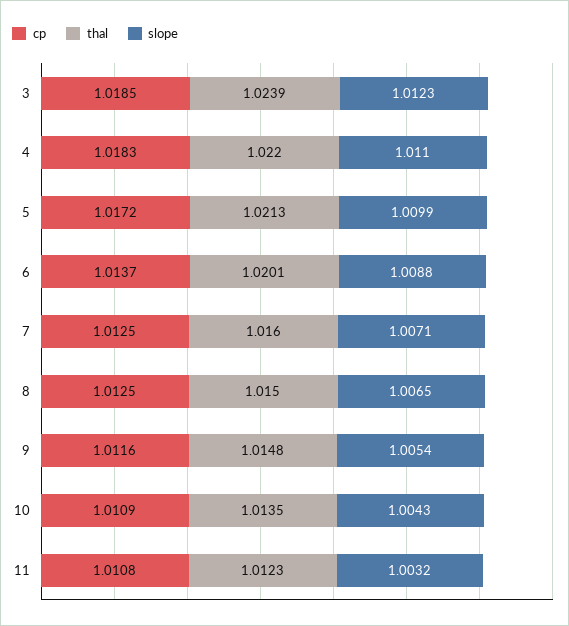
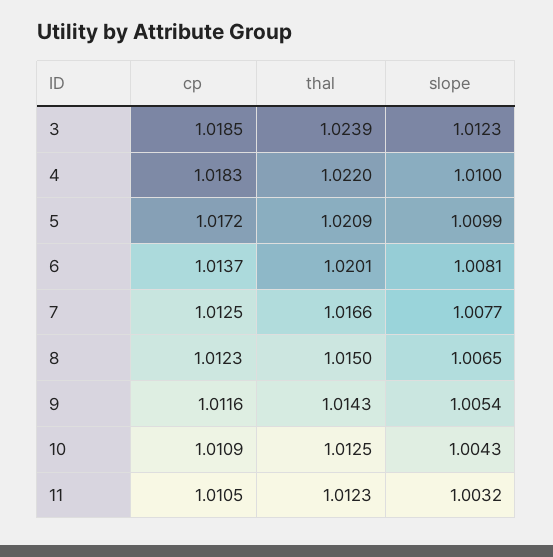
  {
    "cp": {
      "3": 1.0185,
      "4": 1.0183,
      "5": 1.0172,
      "6": 1.0137,
      "7": 1.0125,
-     "8": 1.0125,
+     "8": 1.0123,
      "9": 1.0116,
      "10": 1.0109,
-     "11": 1.0108
+     "11": 1.0105
    },
    "thal": {
      "3": 1.0239,
      "4": 1.022,
-     "5": 1.0213,
+     "5": 1.0209,
      "6": 1.0201,
-     "7": 1.016,
+     "7": 1.0166,
      "8": 1.015,
-     "9": 1.0148,
+     "9": 1.0143,
-     "10": 1.0135,
+     "10": 1.0125,
      "11": 1.0123
    },
    "slope": {
      "3": 1.0123,
-     "4": 1.011,
+     "4": 1.01,
      "5": 1.0099,
-     "6": 1.0088,
+     "6": 1.0081,
-     "7": 1.0071,
+     "7": 1.0077,
      "8": 1.0065,
      "9": 1.0054,
      "10": 1.0043,
      "11": 1.0032
    }
  }

